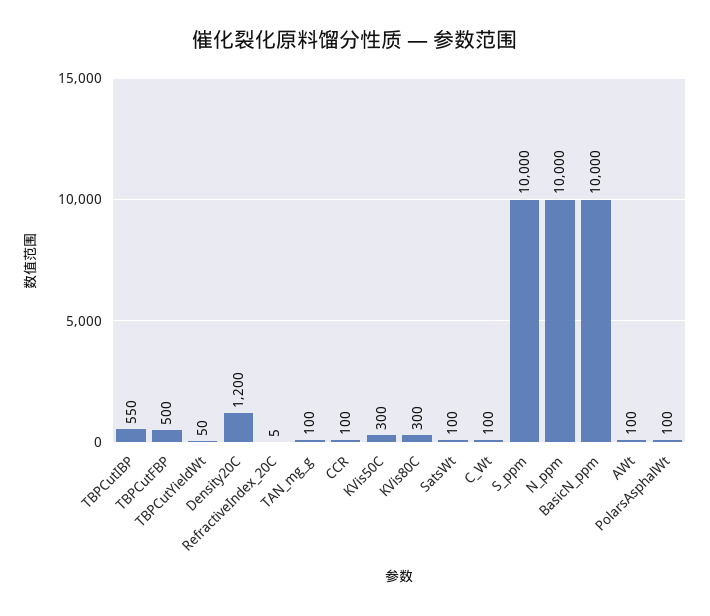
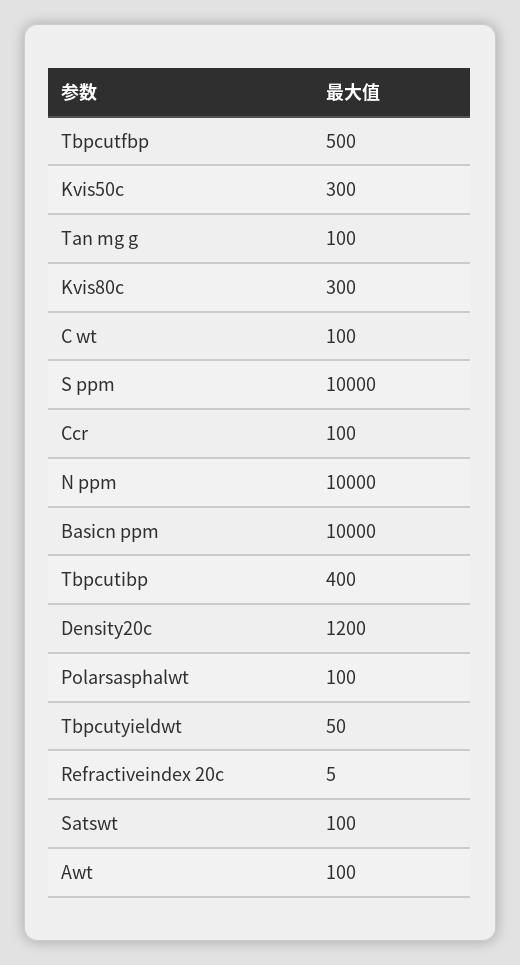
  {
-   "TBPCutIBP": 550,
+   "TBPCutIBP": 400,
    "TBPCutFBP": 500,
    "TBPCutYieldWt": 50,
    "Density20C": 1200,
    "RefractiveIndex_20C": 5,
    "TAN_mg_g": 100,
    "CCR": 100,
    "KVis50C": 300,
    "KVis80C": 300,
    "SatsWt": 100,
    "C_Wt": 100,
    "S_ppm": 10000,
    "N_ppm": 10000,
    "BasicN_ppm": 10000,
    "AWt": 100,
    "PolarsAsphalWt": 100
  }

